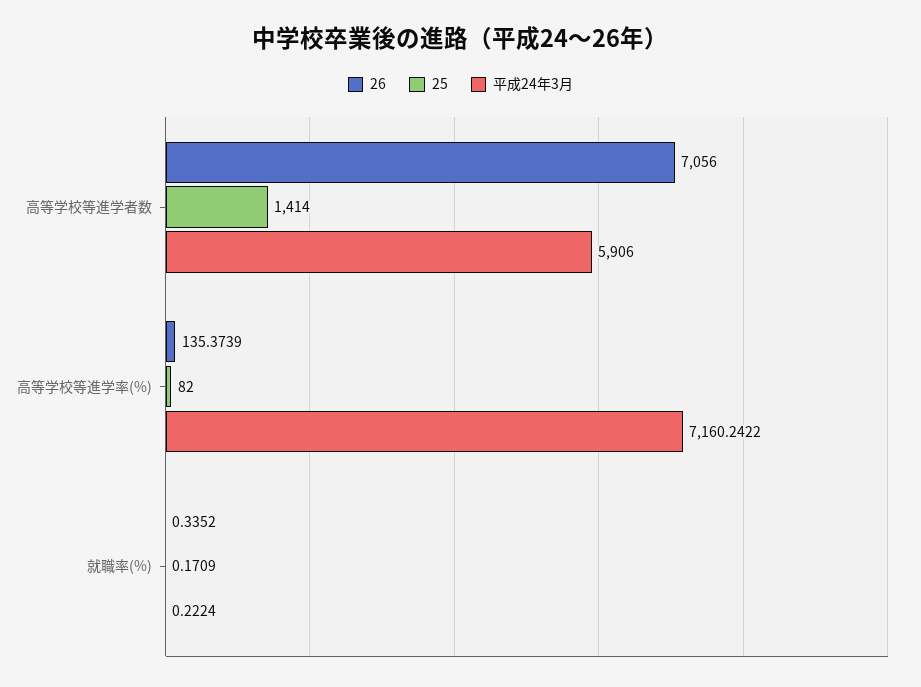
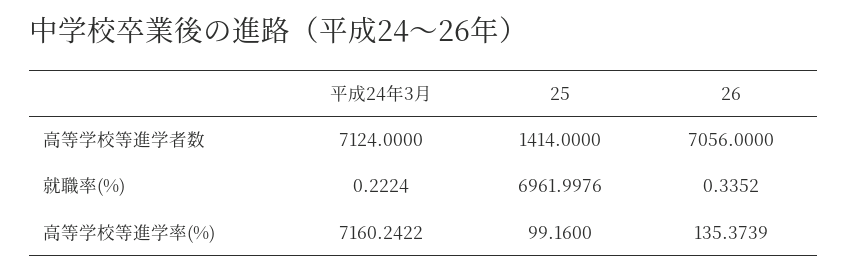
  {
    "26": {
      "高等学校等進学者数": 7056,
      "高等学校等進学率(%)": 135.3739,
      "就職率(%)": 0.3352
    },
    "25": {
      "高等学校等進学者数": 1414,
-     "高等学校等進学率(%)": 82,
+     "高等学校等進学率(%)": 99.16,
-     "就職率(%)": 0.1709
+     "就職率(%)": 6961.9976
    },
    "平成24年3月": {
-     "高等学校等進学者数": 5906,
+     "高等学校等進学者数": 7124,
      "高等学校等進学率(%)": 7160.2422,
      "就職率(%)": 0.2224
    }
  }

